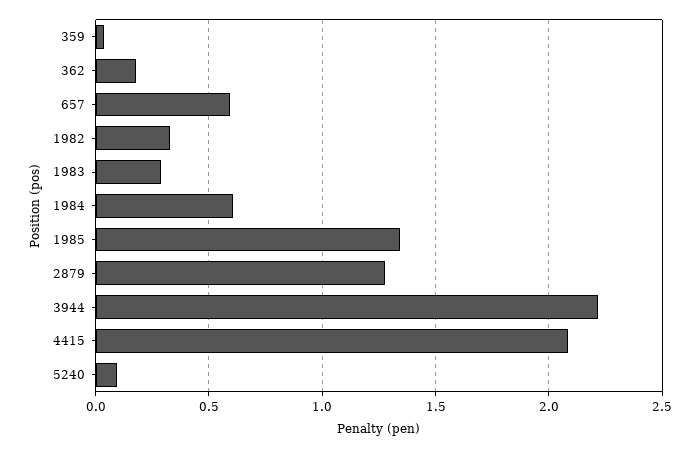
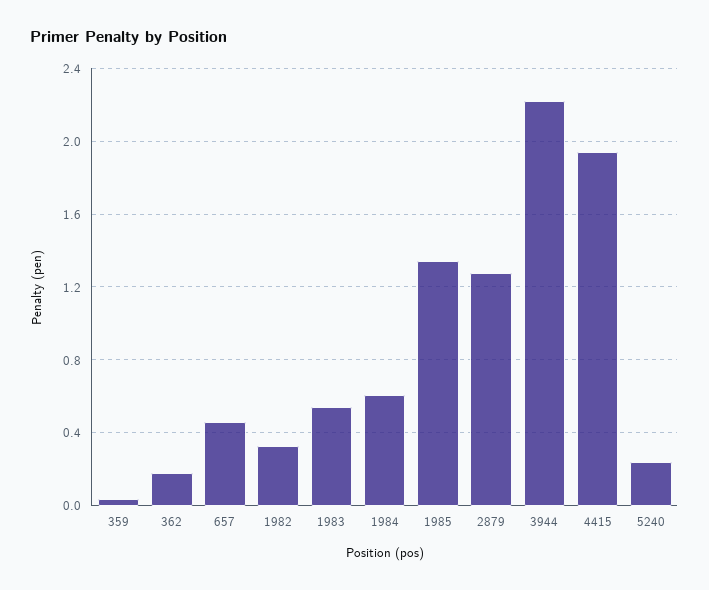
  {
    "359": 0.05,
    "362": 0.2,
-   "657": 0.6,
+   "657": 0.45,
    "1982": 0.35,
-   "1983": 0.3,
+   "1983": 0.55,
    "1984": 0.6,
    "1985": 1.35,
    "2879": 1.3,
    "3944": 2.2,
-   "4415": 2.1,
+   "4415": 1.95,
-   "5240": 0.1
+   "5240": 0.25
  }

